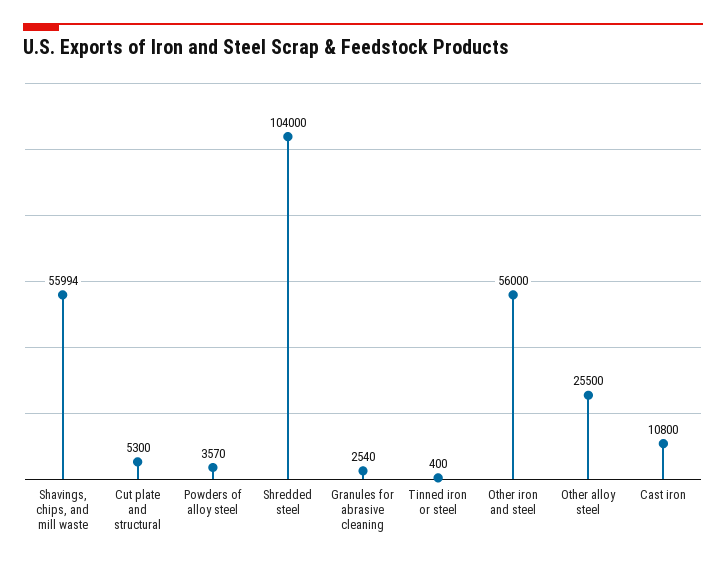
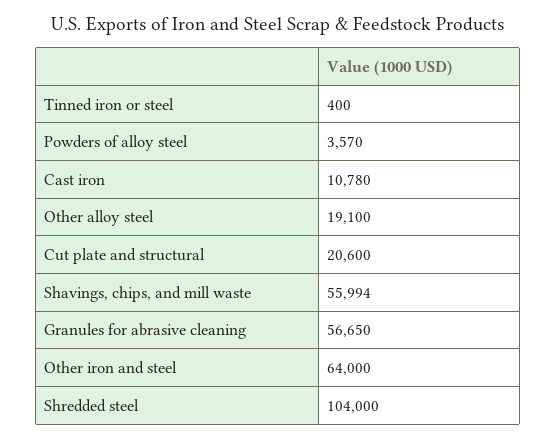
  {
    "Shavings, chips, and mill waste": 55994,
-   "Cut plate and structural": 5300,
+   "Cut plate and structural": 20600,
    "Powders of alloy steel": 3570,
    "Shredded steel": 104000,
-   "Granules for abrasive cleaning": 2540,
+   "Granules for abrasive cleaning": 56650,
    "Tinned iron or steel": 400,
-   "Other iron and steel": 56000,
+   "Other iron and steel": 64000,
-   "Other alloy steel": 25500,
+   "Other alloy steel": 19100,
-   "Cast iron": 10800
+   "Cast iron": 10780
  }

